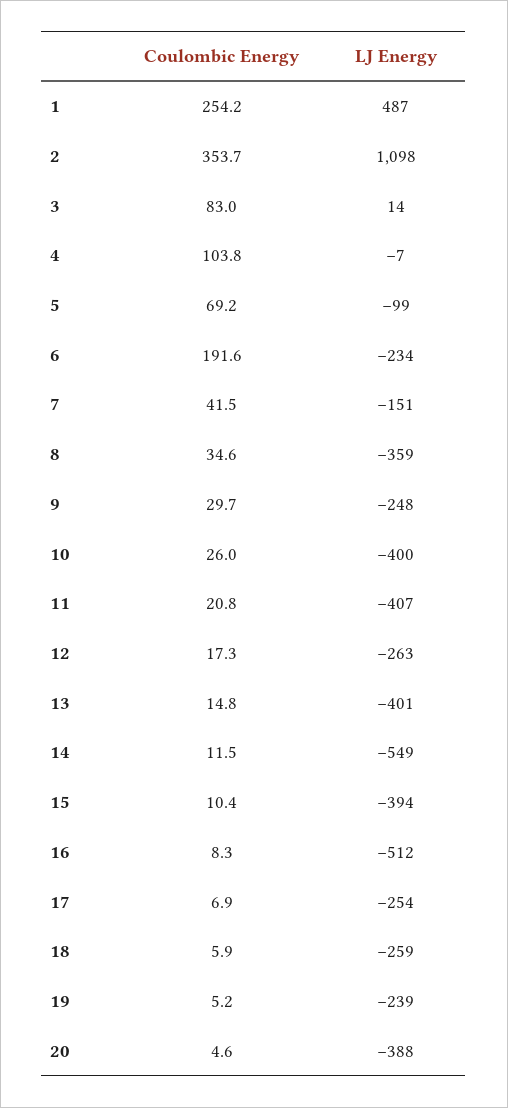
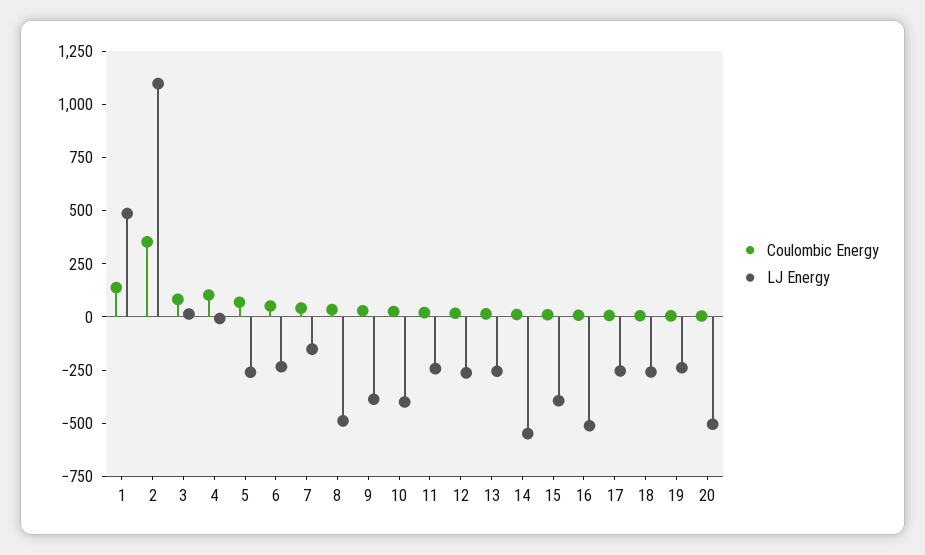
  {
    "Coulombic Energy": {
-     "1": 254.2,
+     "1": 150,
      "2": 353.7,
      "3": 83,
      "4": 103.8,
      "5": 69.2,
-     "6": 191.6,
+     "6": 50,
      "7": 41.5,
      "8": 34.6,
      "9": 29.7,
      "10": 26,
      "11": 20.8,
      "12": 17.3,
      "13": 14.8,
      "14": 11.5,
      "15": 10.4,
      "16": 8.3,
      "17": 6.9,
      "18": 5.9,
      "19": 5.2,
      "20": 4.6
    },
    "LJ Energy": {
      "1": 487,
      "2": 1098,
      "3": 14,
      "4": -7,
-     "5": -99,
+     "5": -250,
      "6": -234,
      "7": -151,
-     "8": -359,
+     "8": -500,
-     "9": -248,
+     "9": -400,
      "10": -400,
-     "11": -407,
+     "11": -250,
      "12": -263,
-     "13": -401,
+     "13": -250,
      "14": -549,
      "15": -394,
      "16": -512,
      "17": -254,
      "18": -259,
      "19": -239,
-     "20": -388
+     "20": -500
    }
  }

